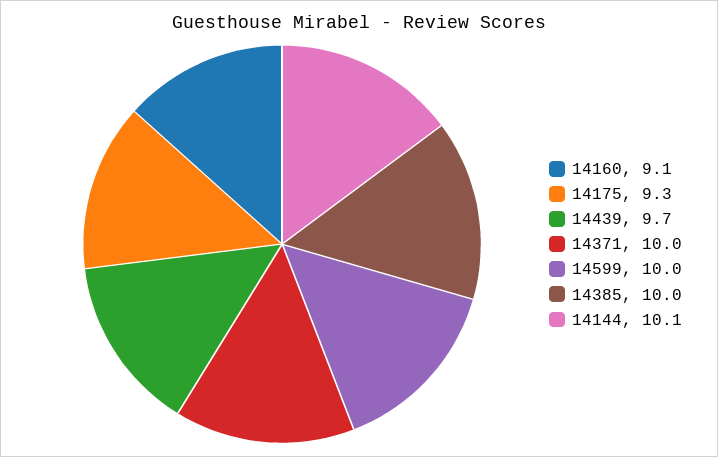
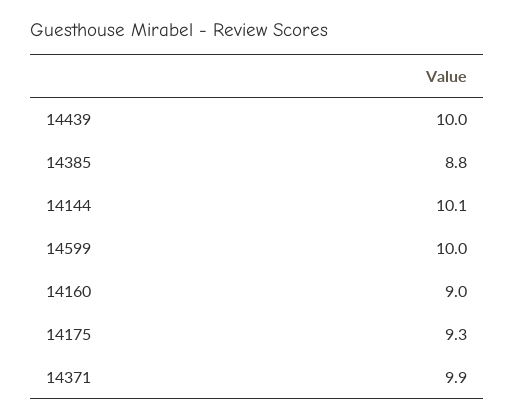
  {
-   "14160": 9.1,
+   "14160": 9,
    "14175": 9.3,
-   "14439": 9.7,
+   "14439": 10,
-   "14371": 10,
+   "14371": 9.9,
    "14599": 10,
-   "14385": 10,
+   "14385": 8.8,
    "14144": 10.1
  }

